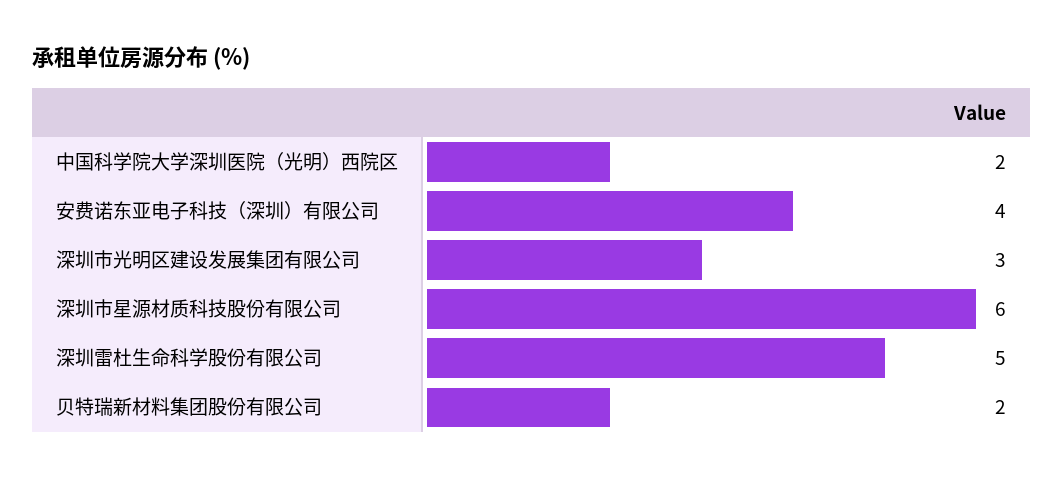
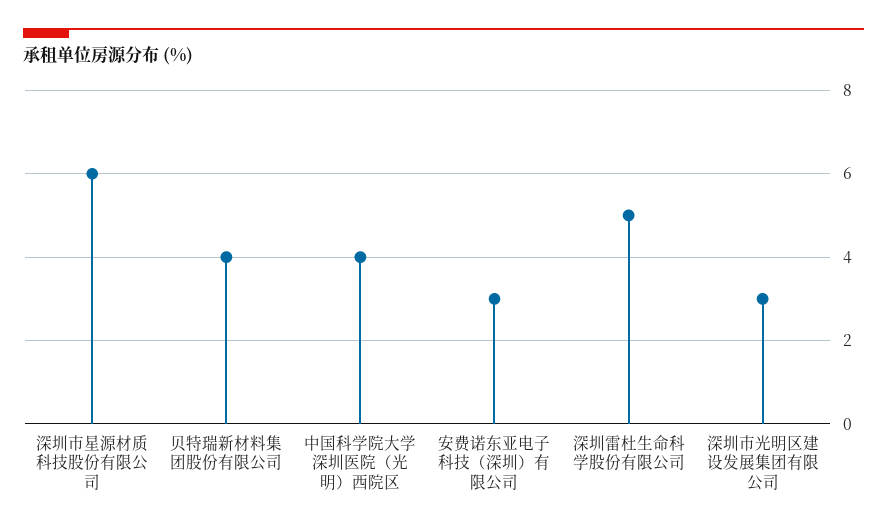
  {
-   "中国科学院大学深圳医院（光明）西院区": 2,
+   "中国科学院大学深圳医院（光明）西院区": 4,
-   "安费诺东亚电子科技（深圳）有限公司": 4,
+   "安费诺东亚电子科技（深圳）有限公司": 3,
    "深圳市光明区建设发展集团有限公司": 3,
    "深圳市星源材质科技股份有限公司": 6,
    "深圳雷杜生命科学股份有限公司": 5,
-   "贝特瑞新材料集团股份有限公司": 2
+   "贝特瑞新材料集团股份有限公司": 4
  }

